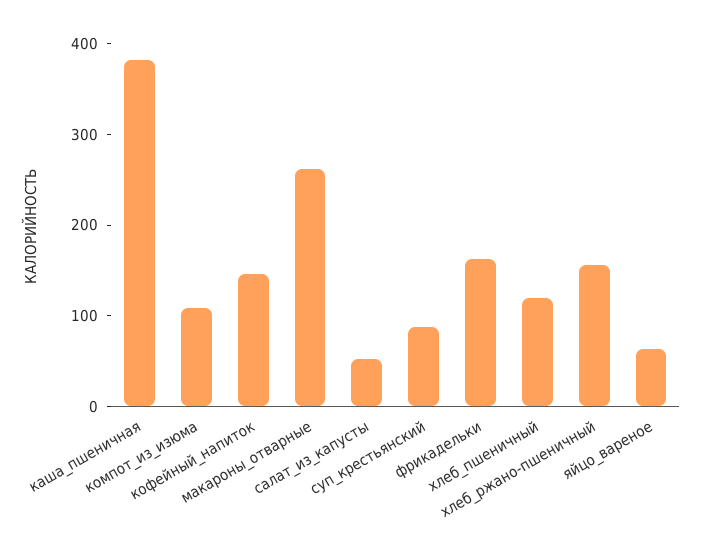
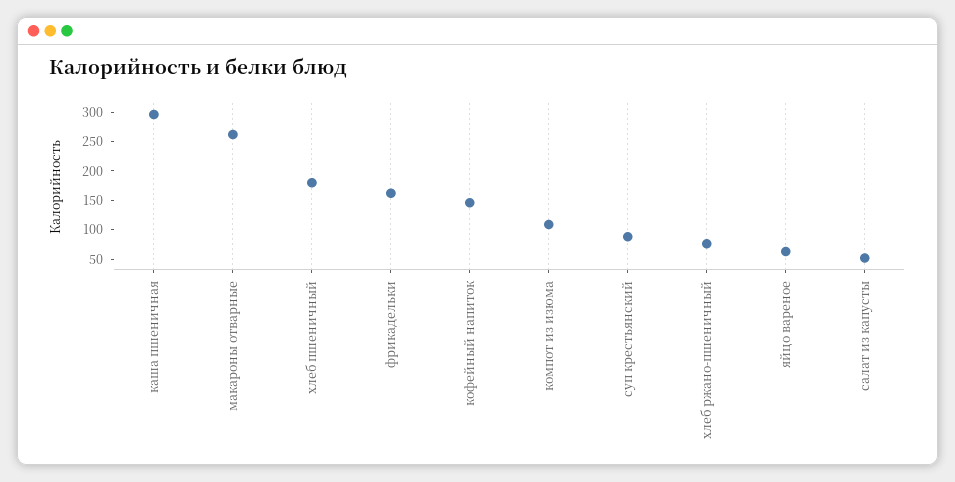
  {
-   "каша_пшеничная": 380,
+   "каша_пшеничная": 300,
    "компот_из_изюма": 100,
    "кофейный_напиток": 140,
    "макароны_отварные": 260,
    "салат_из_капусты": 60,
    "суп_крестьянский": 80,
    "фрикадельки": 160,
-   "хлеб_пшеничный": 120,
+   "хлеб_пшеничный": 175,
-   "хлеб_ржано-пшеничный": 160,
+   "хлеб_ржано-пшеничный": 75,
    "яйцо_вареное": 60
  }

